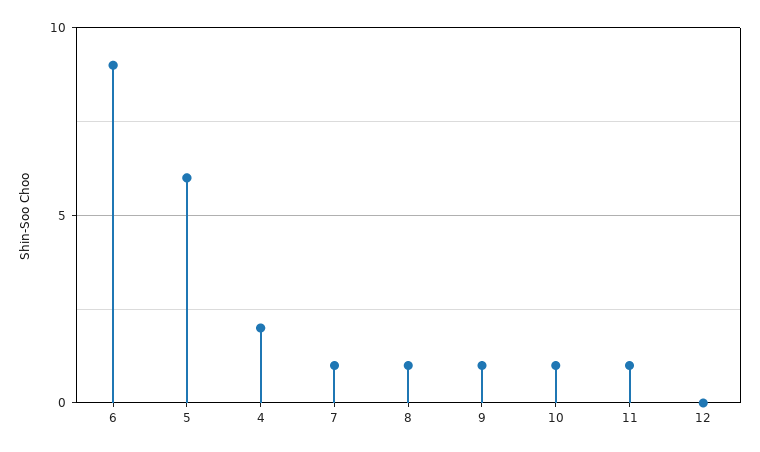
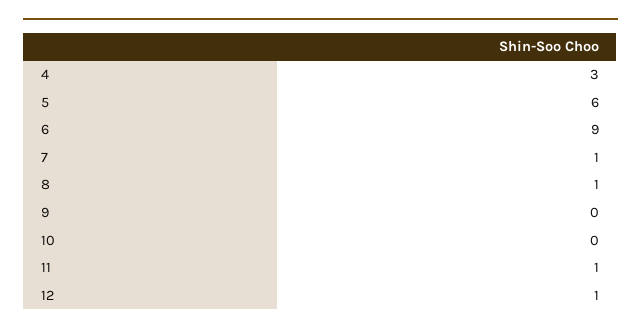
  {
    "6": 9,
    "5": 6,
-   "4": 2,
+   "4": 3,
    "7": 1,
    "8": 1,
-   "9": 1,
+   "9": 0,
-   "10": 1,
+   "10": 0,
    "11": 1,
-   "12": 0
+   "12": 1
  }

